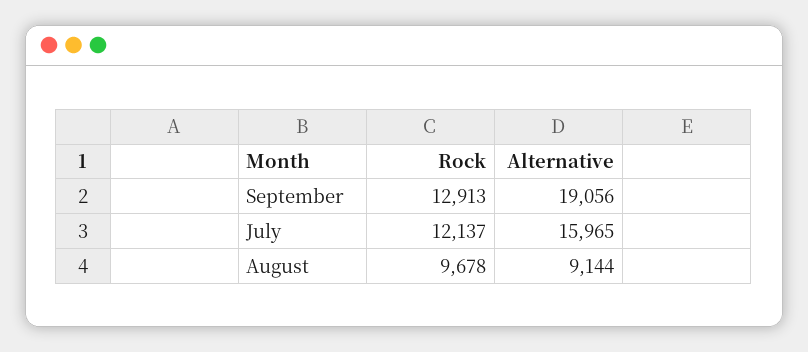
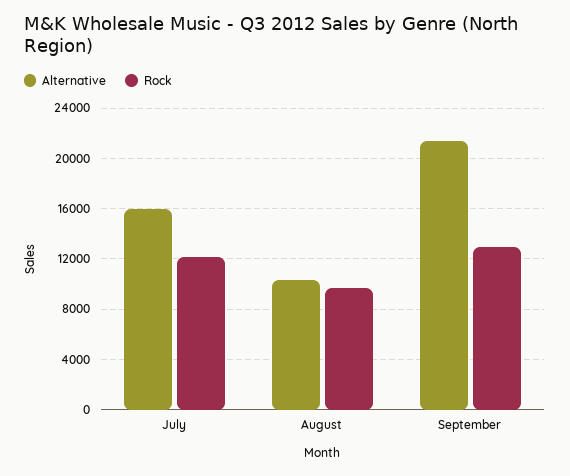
  {
    "Rock": {
      "September": 12913,
      "July": 12137,
      "August": 9678
    },
    "Alternative": {
-     "September": 19056,
+     "September": 21500,
      "July": 15965,
-     "August": 9144
+     "August": 10500
    }
  }

